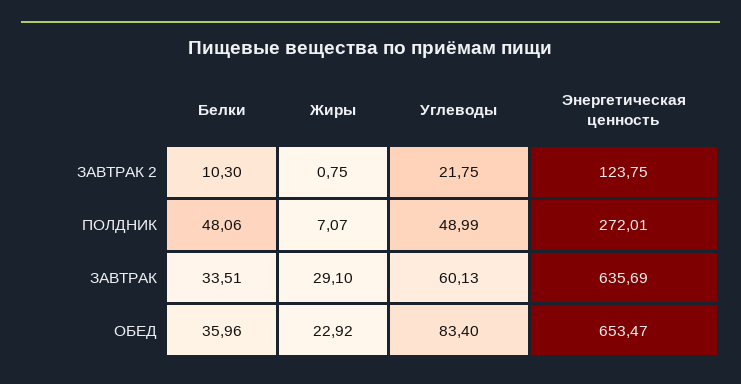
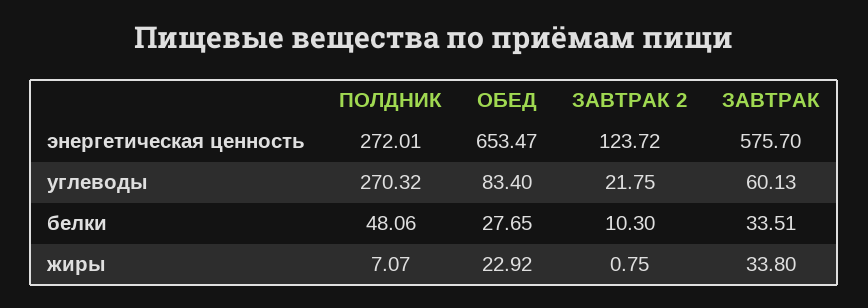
  {
    "Белки": {
      "ЗАВТРАК 2": 10.3,
      "ПОЛДНИК": 48.06,
      "ЗАВТРАК": 33.51,
-     "ОБЕД": 35.96
+     "ОБЕД": 27.65
    },
    "Жиры": {
      "ЗАВТРАК 2": 0.75,
      "ПОЛДНИК": 7.07,
-     "ЗАВТРАК": 29.1,
+     "ЗАВТРАК": 33.8,
      "ОБЕД": 22.92
    },
    "Углеводы": {
      "ЗАВТРАК 2": 21.75,
-     "ПОЛДНИК": 48.99,
+     "ПОЛДНИК": 270.32,
      "ЗАВТРАК": 60.13,
      "ОБЕД": 83.4
    },
    "Энергетическая ценность": {
-     "ЗАВТРАК 2": 123.75,
+     "ЗАВТРАК 2": 123.72,
      "ПОЛДНИК": 272.01,
-     "ЗАВТРАК": 635.69,
+     "ЗАВТРАК": 575.7,
      "ОБЕД": 653.47
    }
  }

